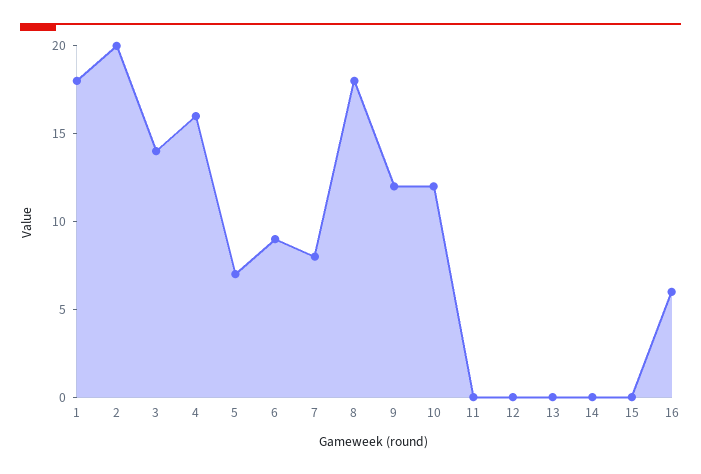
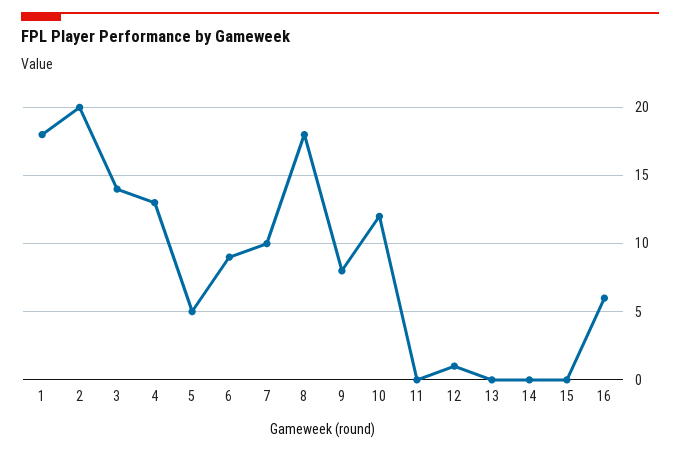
  {
    "1": 18,
    "2": 20,
    "3": 14,
-   "4": 16,
+   "4": 13,
-   "5": 7,
+   "5": 5,
    "6": 9,
-   "7": 8,
+   "7": 10,
    "8": 18,
-   "9": 12,
+   "9": 8,
    "10": 12,
    "11": 0,
-   "12": 0,
+   "12": 1,
    "13": 0,
    "14": 0,
    "15": 0,
    "16": 6
  }

